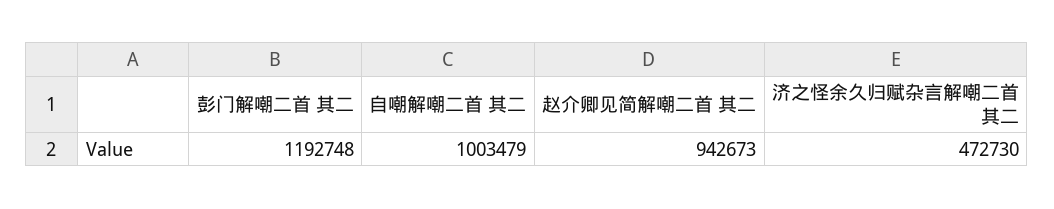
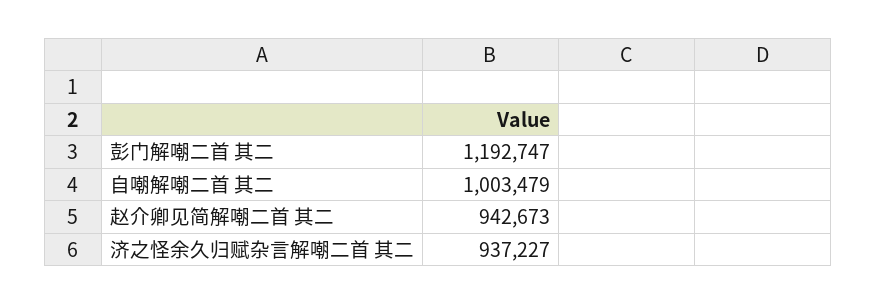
  {
-   "彭门解嘲二首 其二": 1192748,
+   "彭门解嘲二首 其二": 1192747,
    "自嘲解嘲二首 其二": 1003479,
    "赵介卿见简解嘲二首 其二": 942673,
-   "济之怪余久归赋杂言解嘲二首 其二": 472730
+   "济之怪余久归赋杂言解嘲二首 其二": 937227
  }

